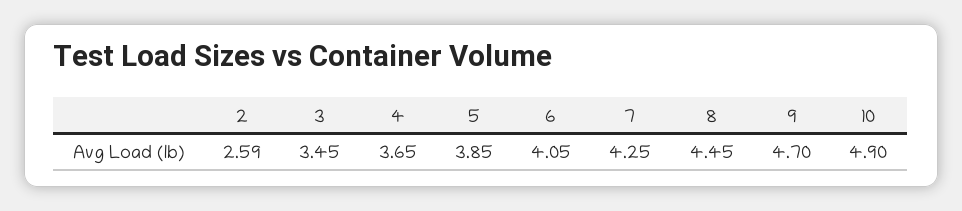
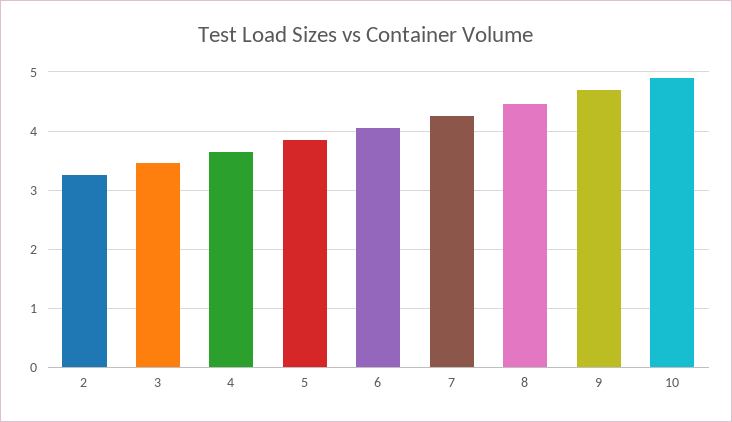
  {
-   "2": 2.59,
+   "2": 3.2,
    "3": 3.45,
    "4": 3.65,
    "5": 3.85,
    "6": 4.05,
    "7": 4.25,
    "8": 4.45,
    "9": 4.7,
    "10": 4.9
  }

